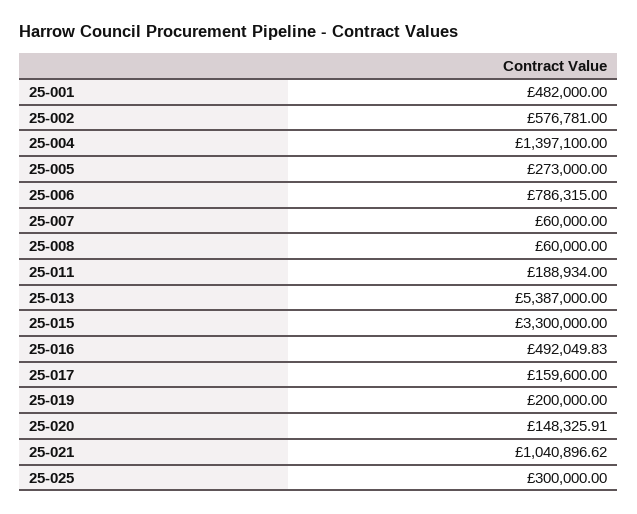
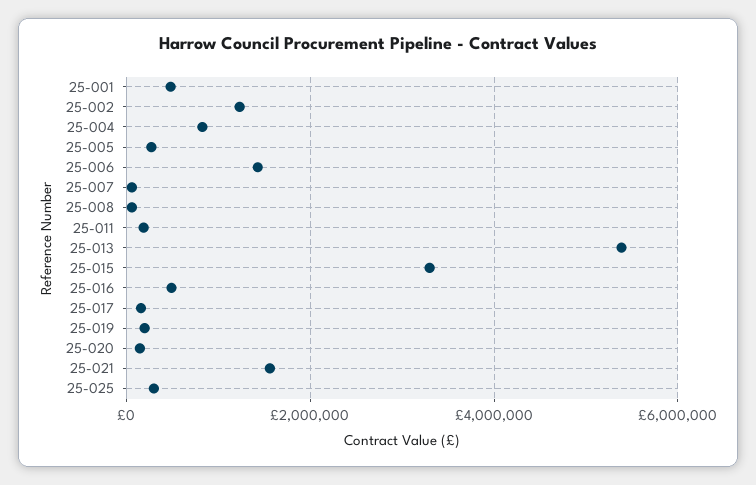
  {
    "25-001": 482000,
-   "25-002": 576781,
+   "25-002": 1200000,
-   "25-004": 1397100,
+   "25-004": 800000,
    "25-005": 273000,
-   "25-006": 786315,
+   "25-006": 1400000,
    "25-007": 60000,
    "25-008": 60000,
    "25-011": 188934,
    "25-013": 5387000,
    "25-015": 3300000,
    "25-016": 492049.83,
    "25-017": 159600,
    "25-019": 200000,
    "25-020": 148325.91,
-   "25-021": 1040896.62,
+   "25-021": 1600000,
    "25-025": 300000
  }

